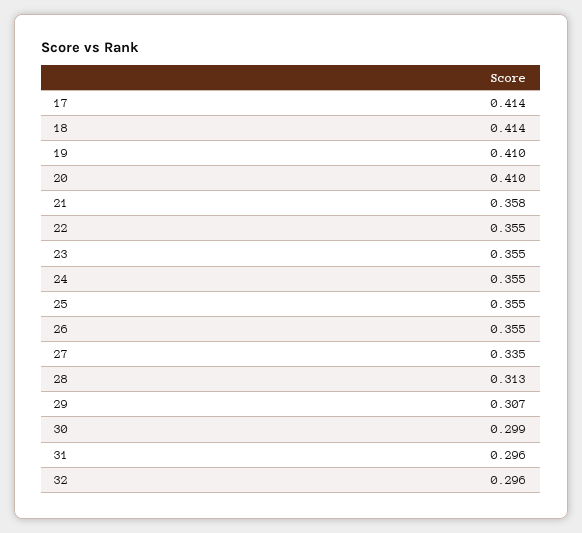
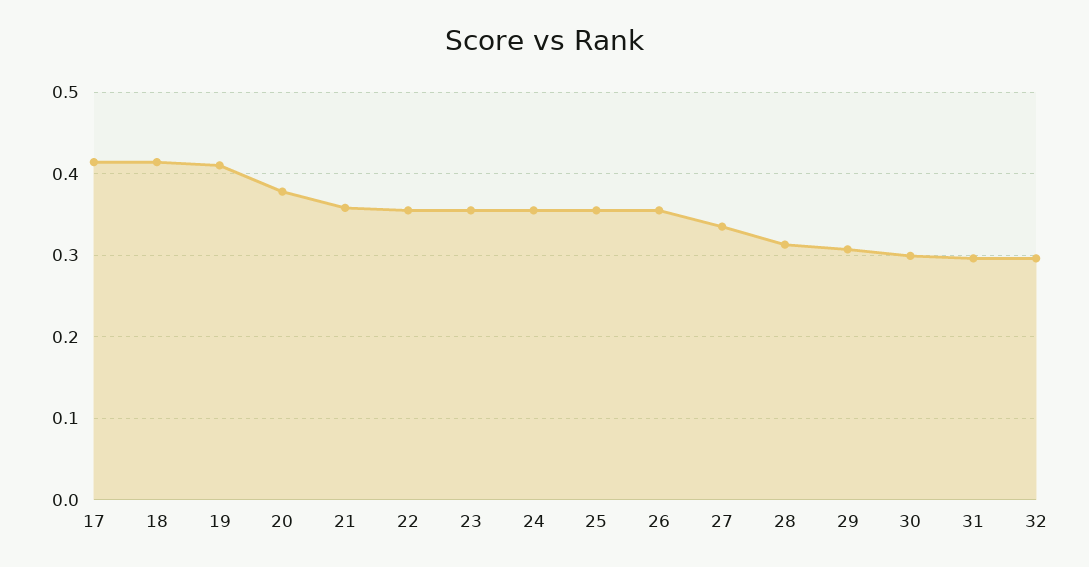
  {
    "17": 0.414,
    "18": 0.414,
    "19": 0.41,
-   "20": 0.41,
+   "20": 0.38,
    "21": 0.358,
    "22": 0.355,
    "23": 0.355,
    "24": 0.355,
    "25": 0.355,
    "26": 0.355,
    "27": 0.335,
    "28": 0.313,
    "29": 0.307,
    "30": 0.299,
    "31": 0.296,
    "32": 0.296
  }

